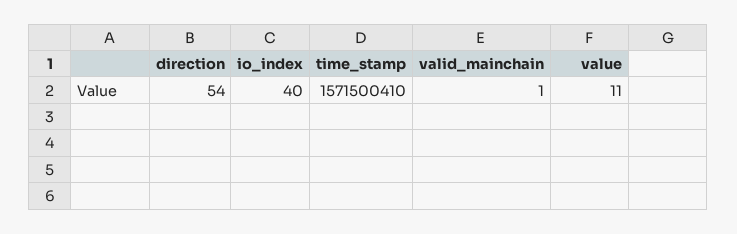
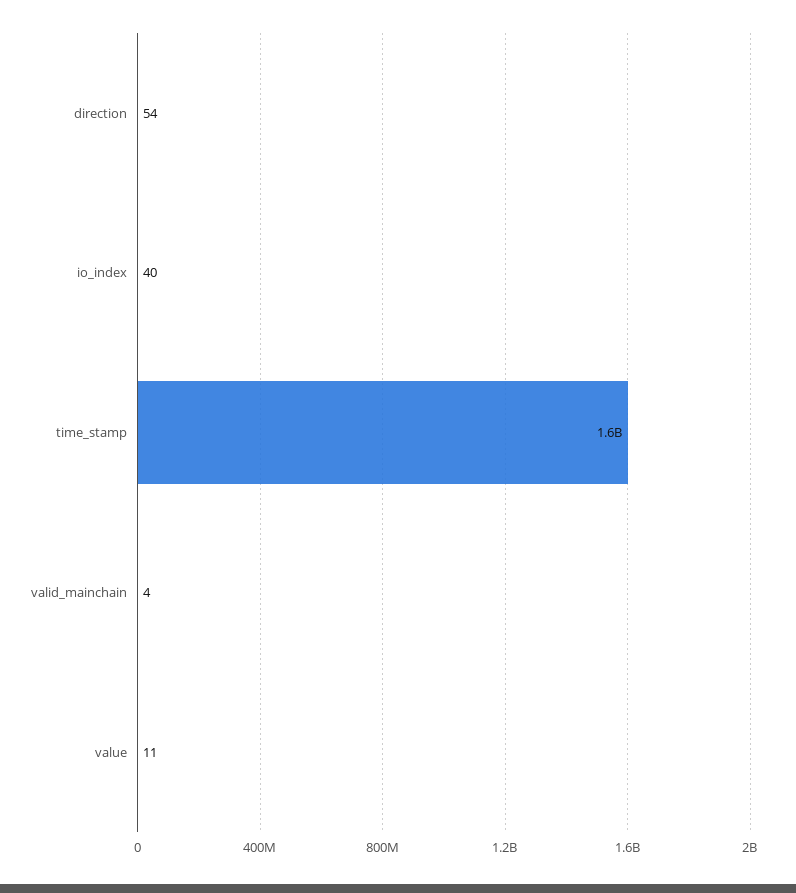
  {
    "direction": 54,
    "io_index": 40,
    "time_stamp": 1571500410,
-   "valid_mainchain": 1,
+   "valid_mainchain": 4,
    "value": 11
  }

